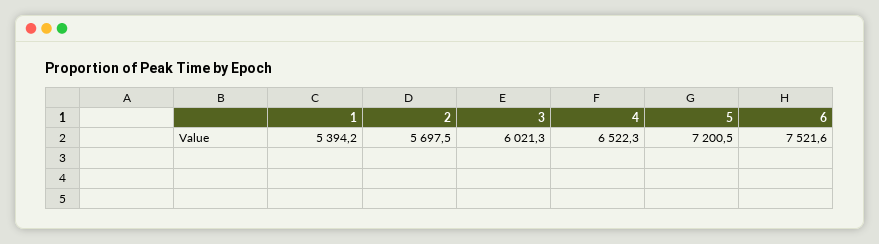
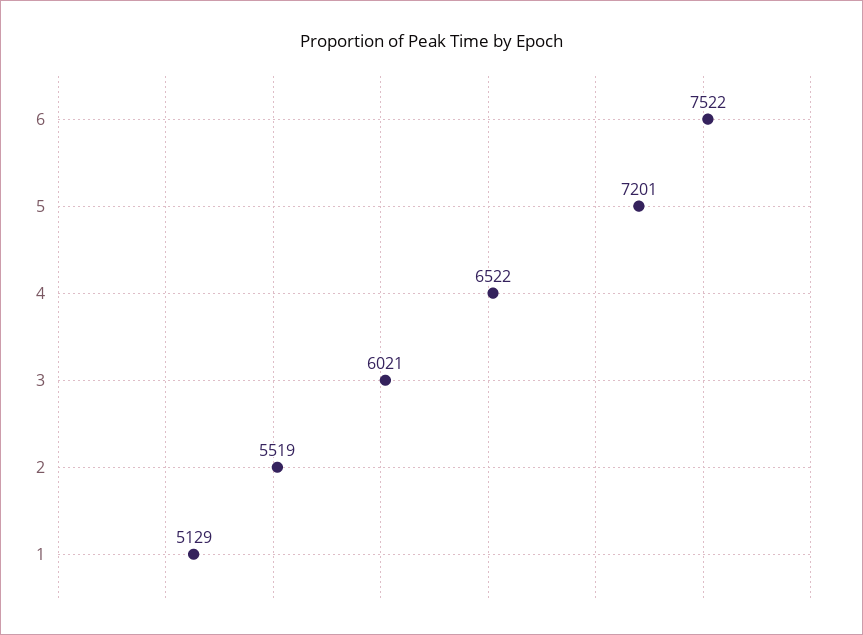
  {
-   "1": 5394.2,
+   "1": 5129,
-   "2": 5697.5,
+   "2": 5519,
    "3": 6021.3,
    "4": 6522.3,
    "5": 7200.5,
    "6": 7521.6
  }

